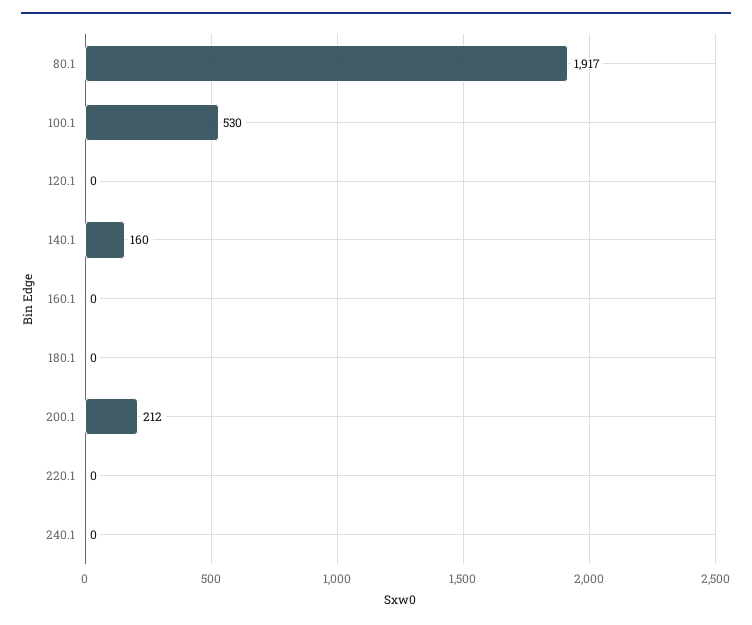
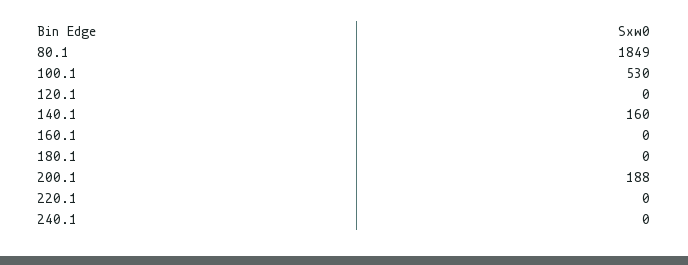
  {
-   "80.1": 1917,
+   "80.1": 1849,
    "100.1": 530,
    "120.1": 0,
    "140.1": 160,
    "160.1": 0,
    "180.1": 0,
-   "200.1": 212,
+   "200.1": 188,
    "220.1": 0,
    "240.1": 0
  }

